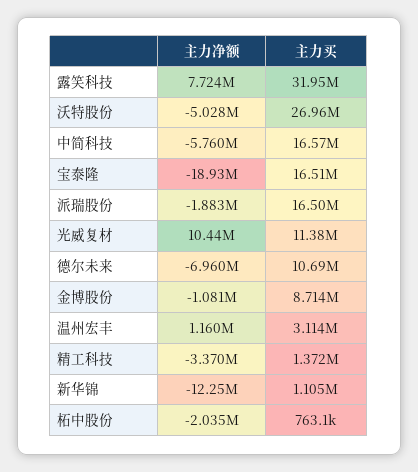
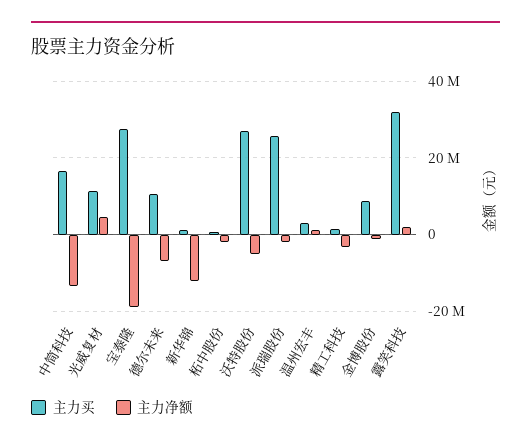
  {
    "主力净额": {
-     "露笑科技": 7724000,
+     "露笑科技": 2000000,
      "沃特股份": -5028000,
-     "中简科技": -5760000,
+     "中简科技": -14000000,
      "宝泰隆": -18930000,
      "派瑞股份": -1883000,
-     "光威复材": 10440000,
+     "光威复材": 4000000,
      "德尔未来": -6960000,
      "金博股份": -1081000,
      "温州宏丰": 1160000,
      "精工科技": -3370000,
      "新华锦": -12250000,
      "柘中股份": -2035000
    },
    "主力买": {
      "露笑科技": 31950000,
      "沃特股份": 26960000,
      "中简科技": 16570000,
-     "宝泰隆": 16510000,
+     "宝泰隆": 28000000,
-     "派瑞股份": 16500000,
+     "派瑞股份": 26000000,
      "光威复材": 11380000,
      "德尔未来": 10690000,
      "金博股份": 8714000,
      "温州宏丰": 3114000,
      "精工科技": 1372000,
      "新华锦": 1105000,
      "柘中股份": 763100
    }
  }

